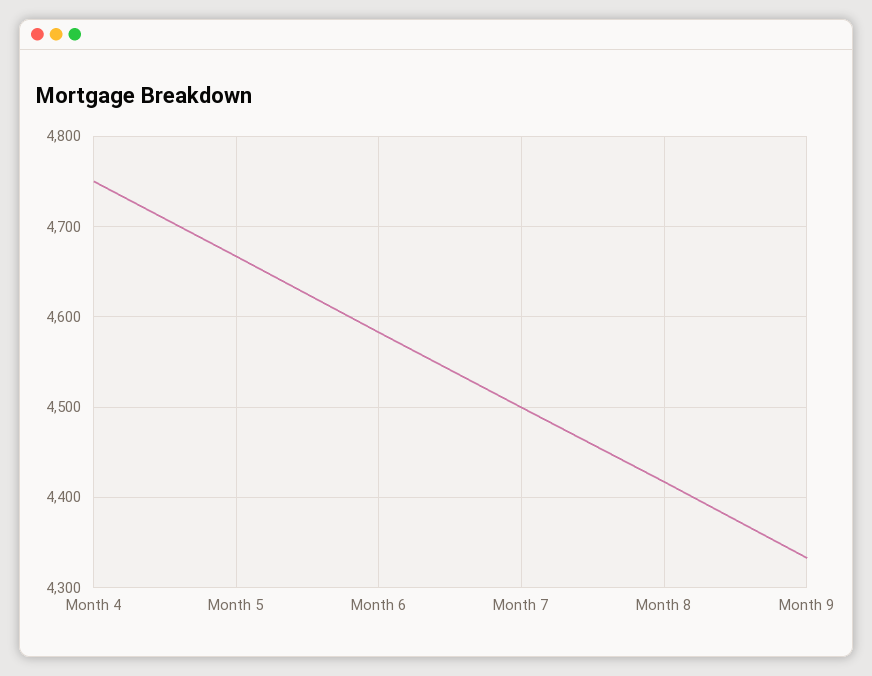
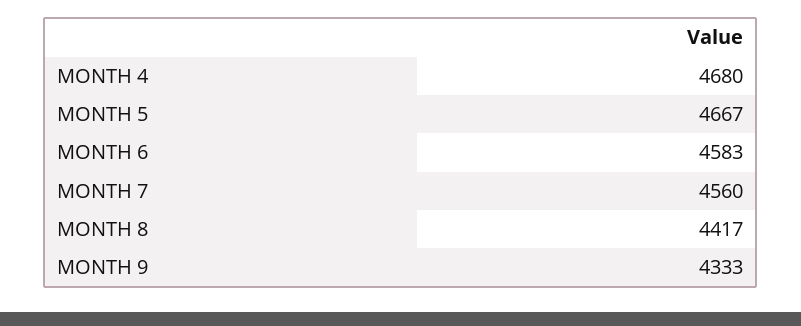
  {
-   "Month 4": 4750,
+   "Month 4": 4680,
    "Month 5": 4667,
    "Month 6": 4583,
-   "Month 7": 4500,
+   "Month 7": 4560,
    "Month 8": 4417,
    "Month 9": 4333
  }

